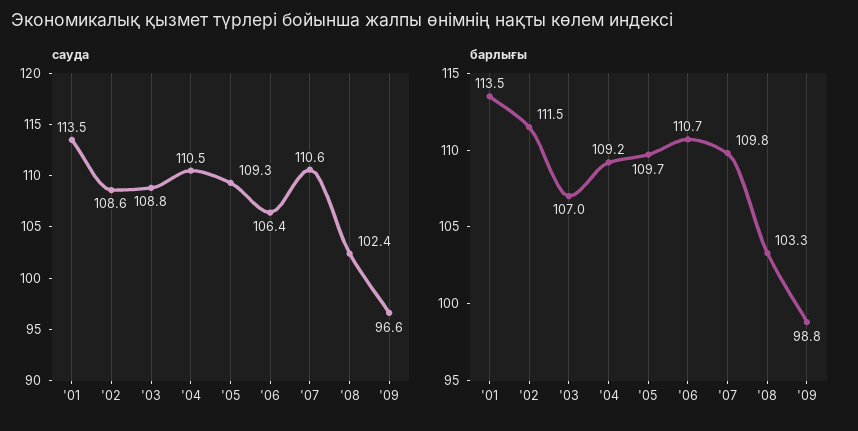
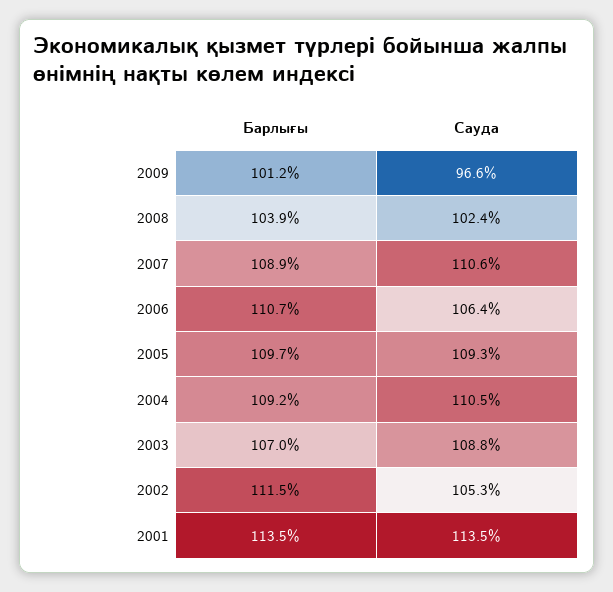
  {
    "сауда": {
      "'01": 113.5,
-     "'02": 108.6,
+     "'02": 105.3,
      "'03": 108.8,
      "'04": 110.5,
      "'05": 109.3,
      "'06": 106.4,
      "'07": 110.6,
      "'08": 102.4,
      "'09": 96.6
    },
    "барлығы": {
      "'01": 113.5,
      "'02": 111.5,
      "'03": 107,
      "'04": 109.2,
      "'05": 109.7,
      "'06": 110.7,
-     "'07": 109.8,
+     "'07": 108.9,
-     "'08": 103.3,
+     "'08": 103.9,
-     "'09": 98.8
+     "'09": 101.2
    }
  }

